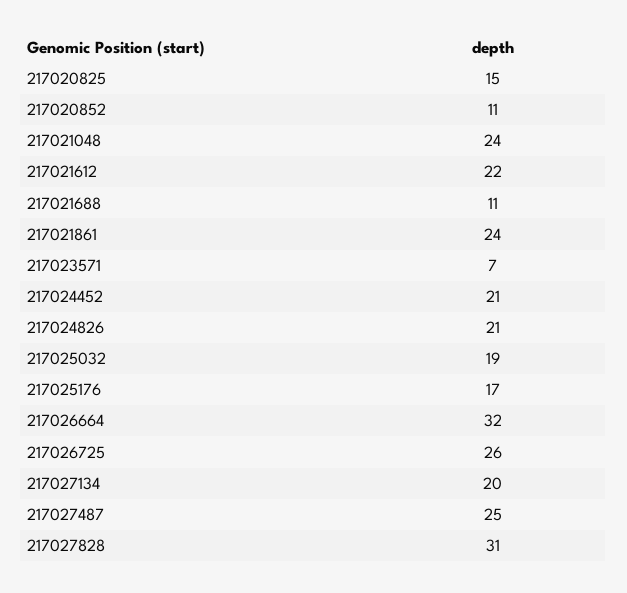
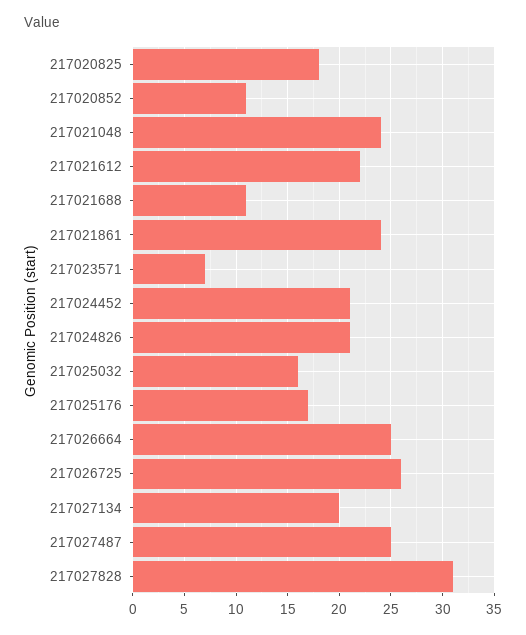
  {
-   "217020825": 15,
+   "217020825": 18,
    "217020852": 11,
    "217021048": 24,
    "217021612": 22,
    "217021688": 11,
    "217021861": 24,
    "217023571": 7,
    "217024452": 21,
    "217024826": 21,
-   "217025032": 19,
+   "217025032": 16,
    "217025176": 17,
-   "217026664": 32,
+   "217026664": 25,
    "217026725": 26,
    "217027134": 20,
    "217027487": 25,
    "217027828": 31
  }

